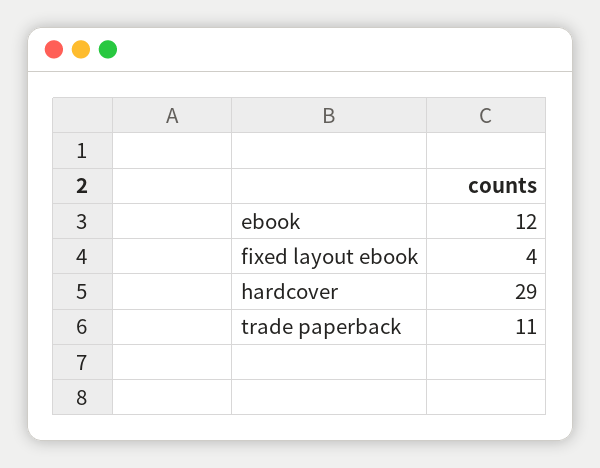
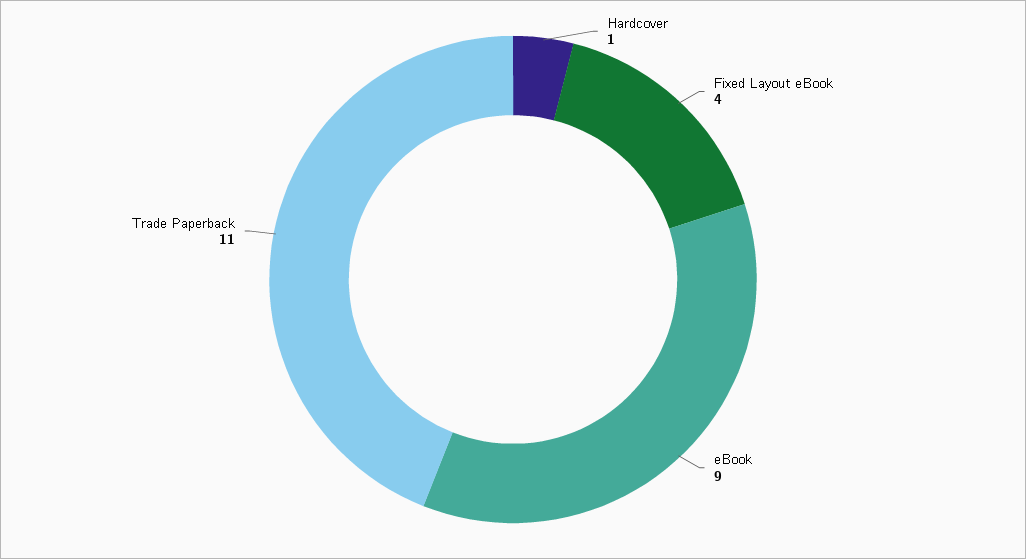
  {
-   "ebook": 12,
+   "ebook": 9,
    "fixed layout ebook": 4,
-   "hardcover": 29,
+   "hardcover": 1,
    "trade paperback": 11
  }

